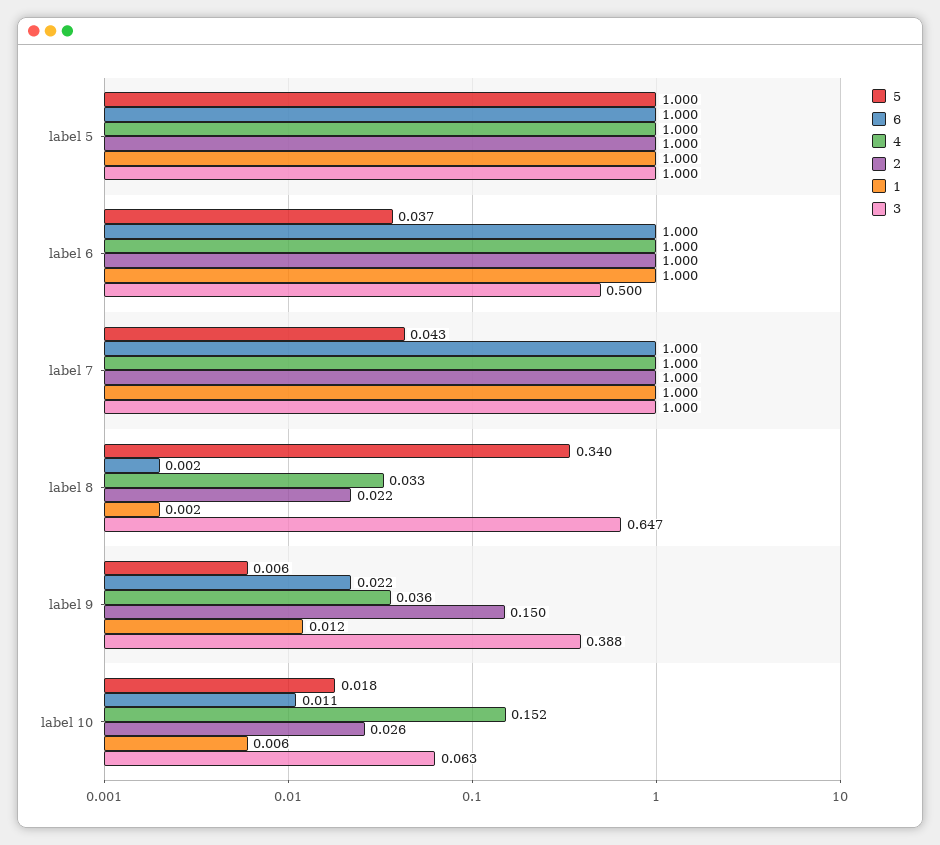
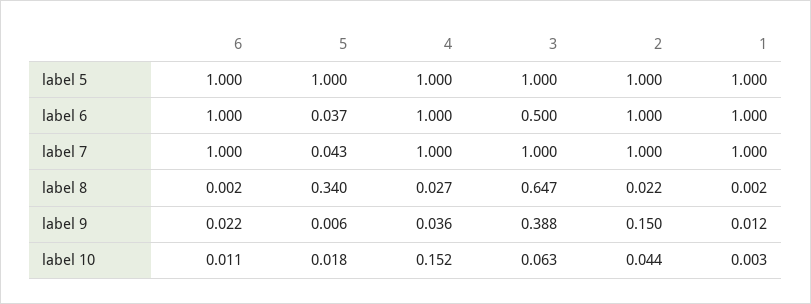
  {
    "5": {
      "label 5": 1,
      "label 6": 0.037,
      "label 7": 0.043,
      "label 8": 0.34,
      "label 9": 0.006,
      "label 10": 0.018
    },
    "6": {
      "label 5": 1,
      "label 6": 1,
      "label 7": 1,
      "label 8": 0.002,
      "label 9": 0.022,
      "label 10": 0.011
    },
    "4": {
      "label 5": 1,
      "label 6": 1,
      "label 7": 1,
-     "label 8": 0.033,
+     "label 8": 0.027,
      "label 9": 0.036,
      "label 10": 0.152
    },
    "2": {
      "label 5": 1,
      "label 6": 1,
      "label 7": 1,
      "label 8": 0.022,
      "label 9": 0.15,
-     "label 10": 0.026
+     "label 10": 0.044
    },
    "1": {
      "label 5": 1,
      "label 6": 1,
      "label 7": 1,
      "label 8": 0.002,
      "label 9": 0.012,
-     "label 10": 0.006
+     "label 10": 0.003
    },
    "3": {
      "label 5": 1,
      "label 6": 0.5,
      "label 7": 1,
      "label 8": 0.647,
      "label 9": 0.388,
      "label 10": 0.063
    }
  }

